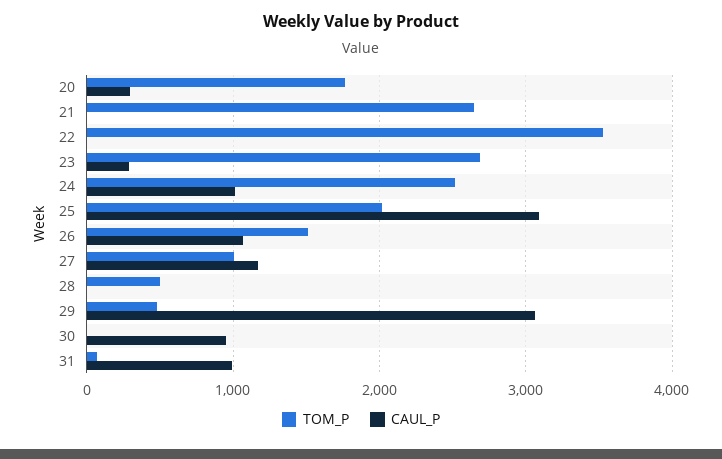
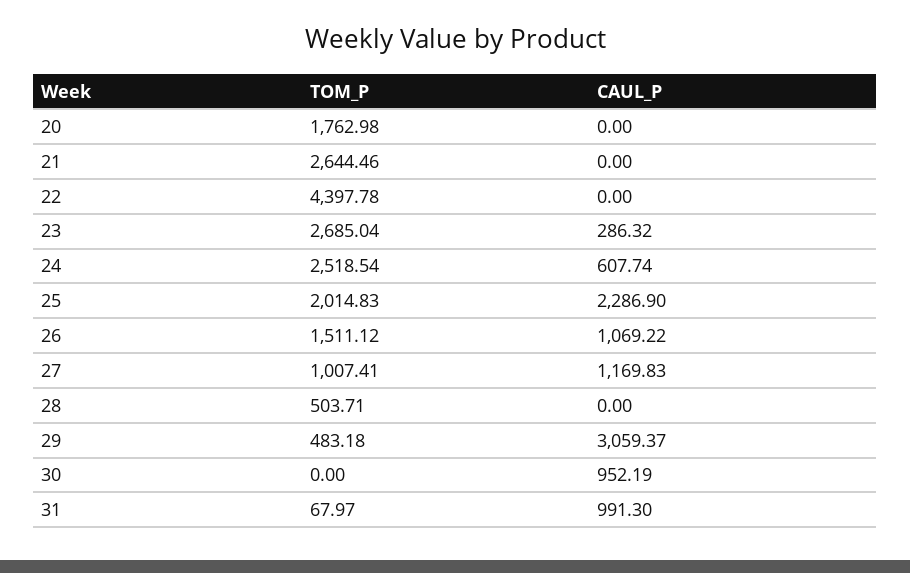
  {
    "TOM_P": {
      "20": 1762.98,
      "21": 2644.46,
-     "22": 3500,
+     "22": 4397.78,
      "23": 2685.04,
      "24": 2518.54,
      "25": 2014.83,
      "26": 1511.12,
      "27": 1007.41,
      "28": 503.71,
      "29": 483.18,
      "30": 0,
      "31": 67.97
    },
    "CAUL_P": {
-     "20": 300,
+     "20": 0,
      "21": 0,
      "22": 0,
      "23": 286.32,
-     "24": 1000,
+     "24": 607.74,
-     "25": 3100,
+     "25": 2286.9,
      "26": 1069.22,
      "27": 1169.83,
      "28": 0,
      "29": 3059.37,
      "30": 952.19,
      "31": 991.3
    }
  }

